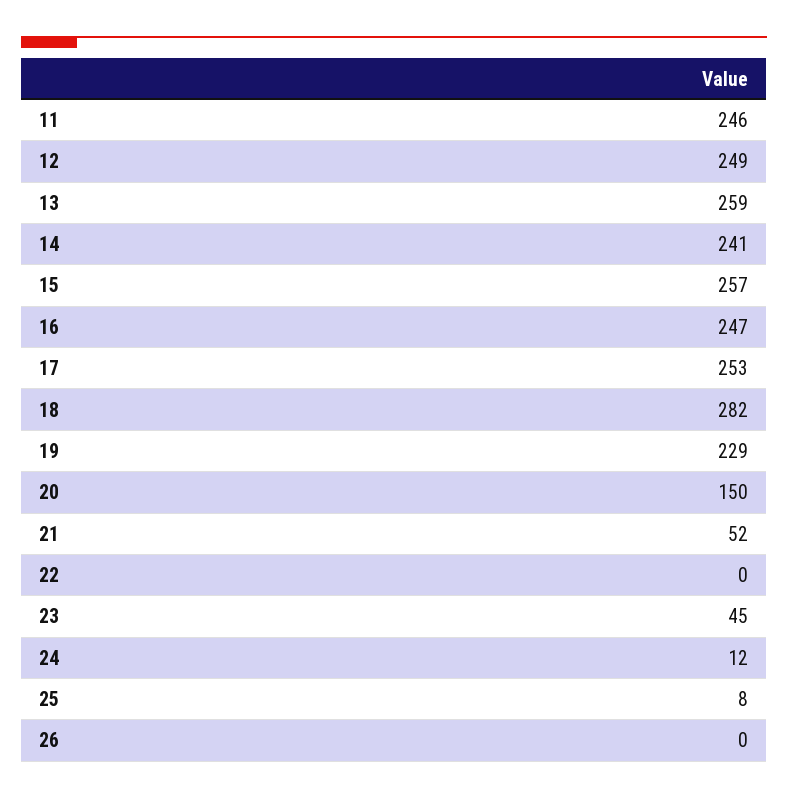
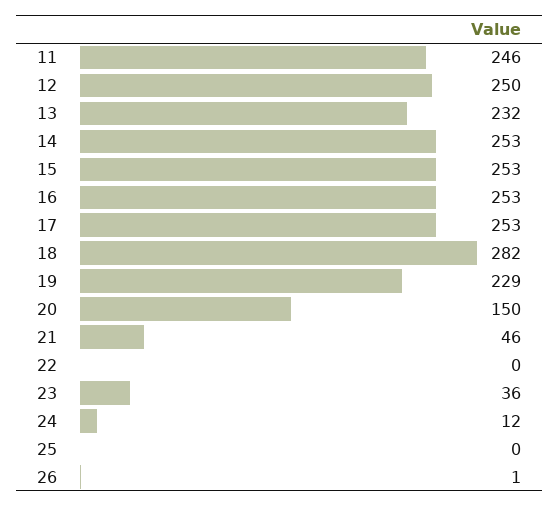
  {
    "11": 246,
-   "12": 249,
+   "12": 250,
-   "13": 259,
+   "13": 232,
-   "14": 241,
+   "14": 253,
-   "15": 257,
+   "15": 253,
-   "16": 247,
+   "16": 253,
    "17": 253,
    "18": 282,
    "19": 229,
    "20": 150,
-   "21": 52,
+   "21": 46,
    "22": 0,
-   "23": 45,
+   "23": 36,
    "24": 12,
-   "25": 8,
+   "25": 0,
-   "26": 0
+   "26": 1
  }

